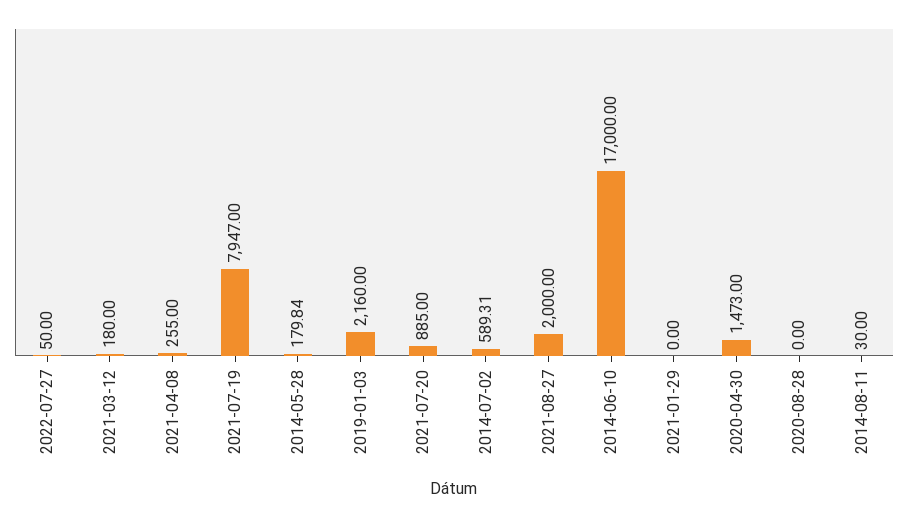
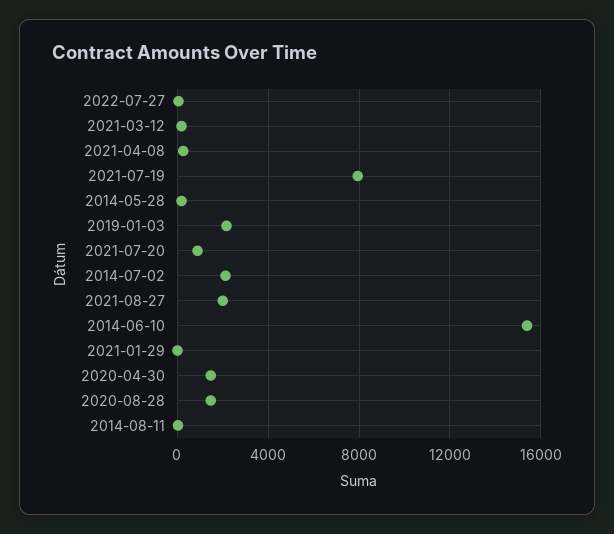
  {
    "2022-07-27": 50,
    "2021-03-12": 180,
    "2021-04-08": 255,
    "2021-07-19": 7947,
    "2014-05-28": 179.84,
    "2019-01-03": 2160,
    "2021-07-20": 885,
-   "2014-07-02": 589.31,
+   "2014-07-02": 2000,
    "2021-08-27": 2000,
-   "2014-06-10": 17000,
+   "2014-06-10": 15500,
    "2021-01-29": 0,
    "2020-04-30": 1473,
-   "2020-08-28": 0,
+   "2020-08-28": 1500,
    "2014-08-11": 30
  }

